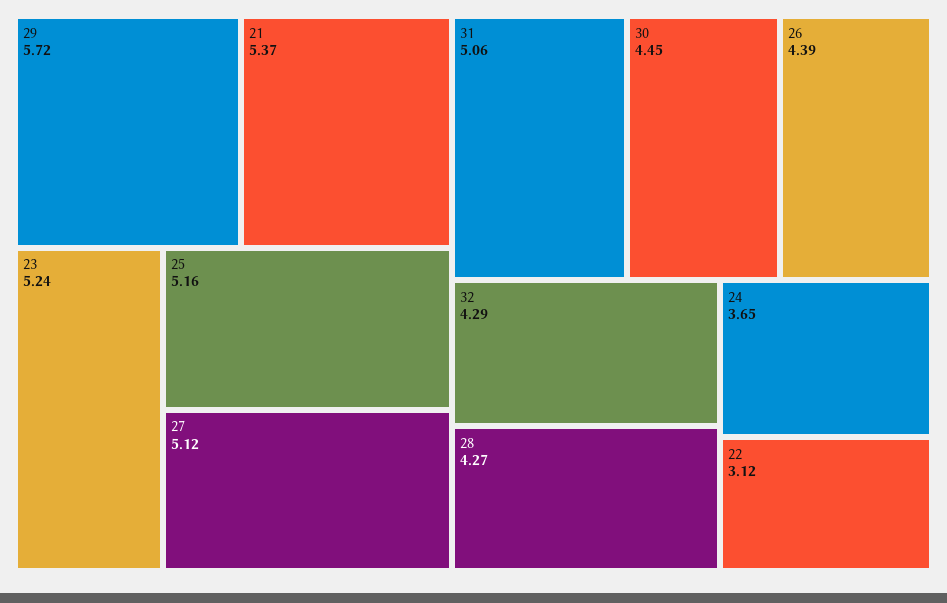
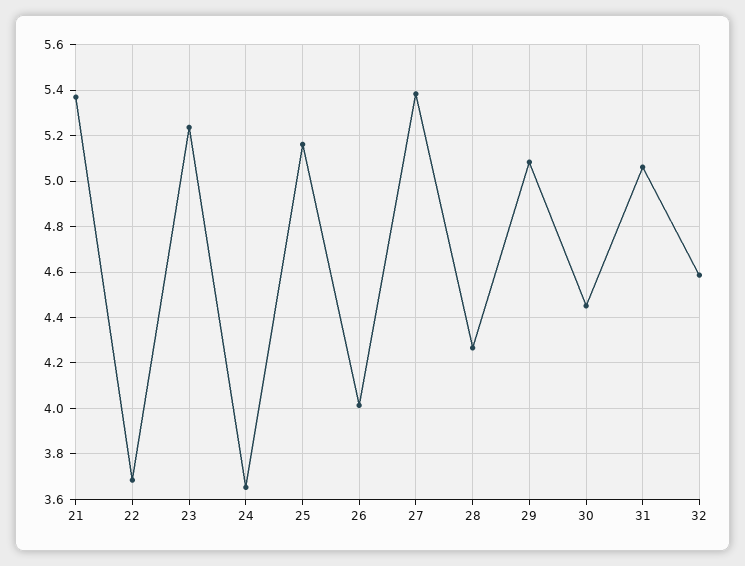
  {
-   "29": 5.72,
+   "29": 5.1,
    "21": 5.37,
    "23": 5.24,
    "25": 5.16,
-   "27": 5.12,
+   "27": 5.4,
    "31": 5.06,
    "30": 4.45,
-   "26": 4.39,
+   "26": 4,
-   "32": 4.29,
+   "32": 4.6,
    "28": 4.27,
    "24": 3.65,
-   "22": 3.12
+   "22": 3.7
  }

